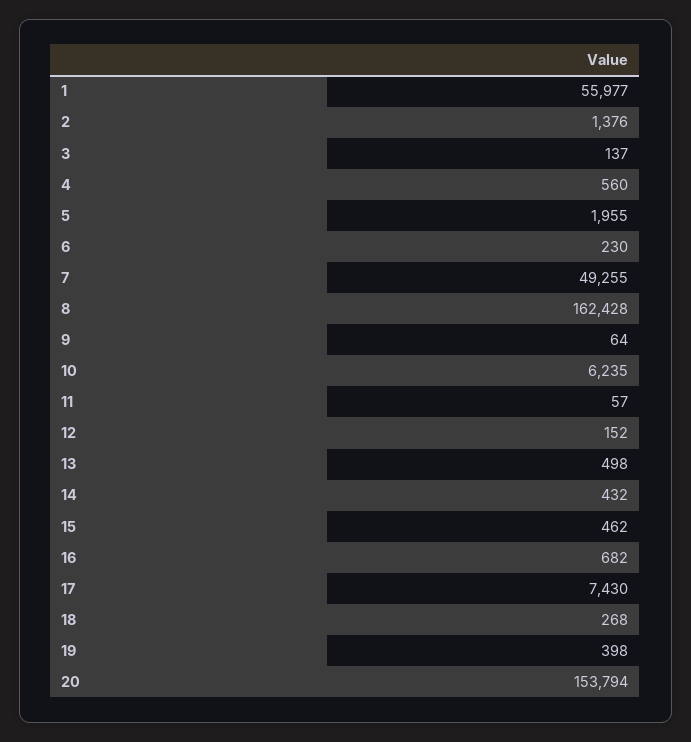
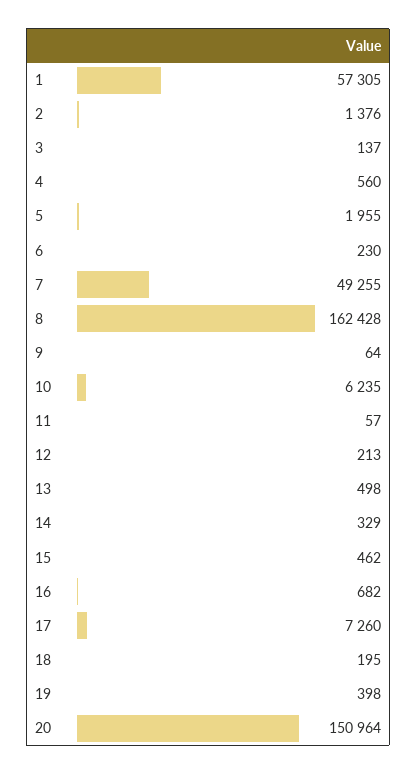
  {
-   "1": 55977,
+   "1": 57305,
    "2": 1376,
    "3": 137,
    "4": 560,
    "5": 1955,
    "6": 230,
    "7": 49255,
    "8": 162428,
    "9": 64,
    "10": 6235,
    "11": 57,
-   "12": 152,
+   "12": 213,
    "13": 498,
-   "14": 432,
+   "14": 329,
    "15": 462,
    "16": 682,
-   "17": 7430,
+   "17": 7260,
-   "18": 268,
+   "18": 195,
    "19": 398,
-   "20": 153794
+   "20": 150964
  }

